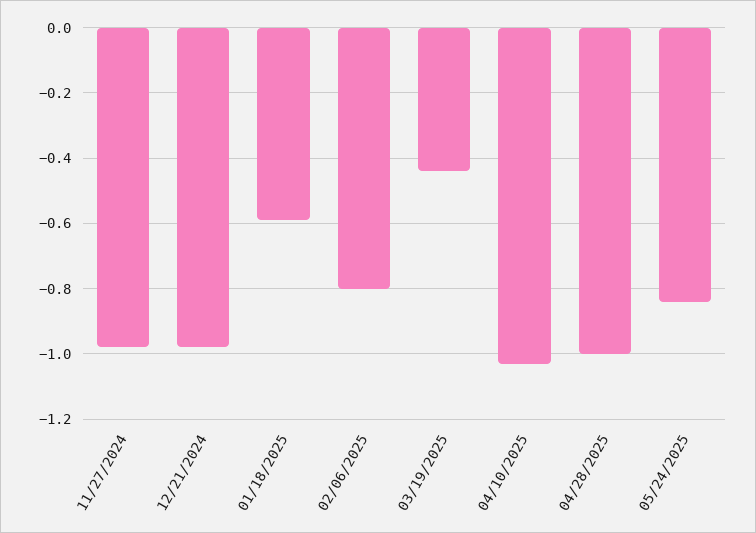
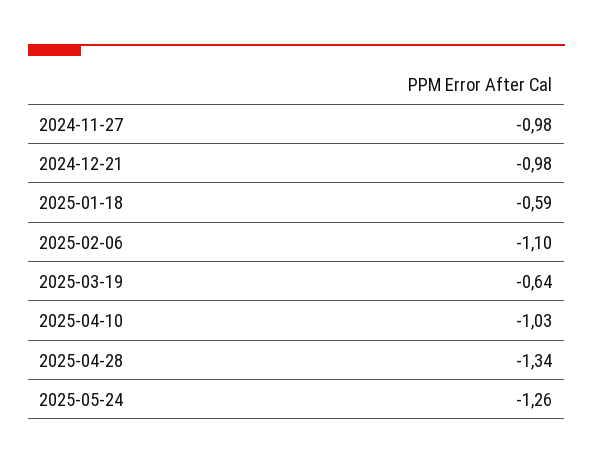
  {
    "11/27/2024": -0.98,
    "12/21/2024": -0.98,
    "01/18/2025": -0.59,
-   "02/06/2025": -0.8,
+   "02/06/2025": -1.1,
-   "03/19/2025": -0.45,
+   "03/19/2025": -0.64,
    "04/10/2025": -1.03,
-   "04/28/2025": -1,
+   "04/28/2025": -1.34,
-   "05/24/2025": -0.85
+   "05/24/2025": -1.26
  }

